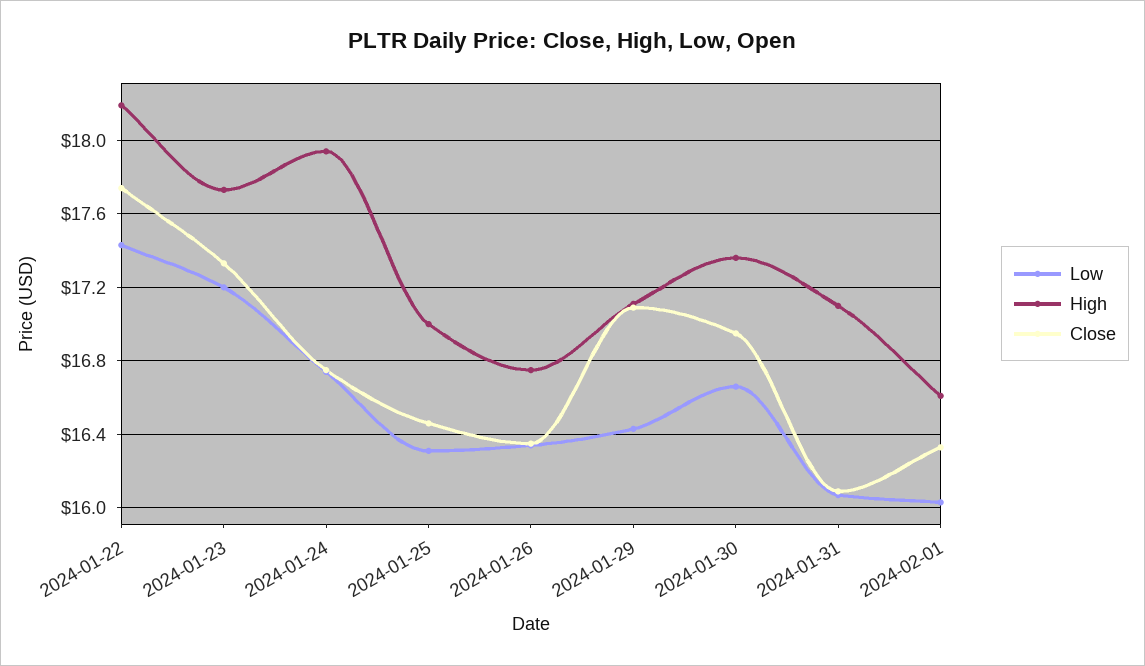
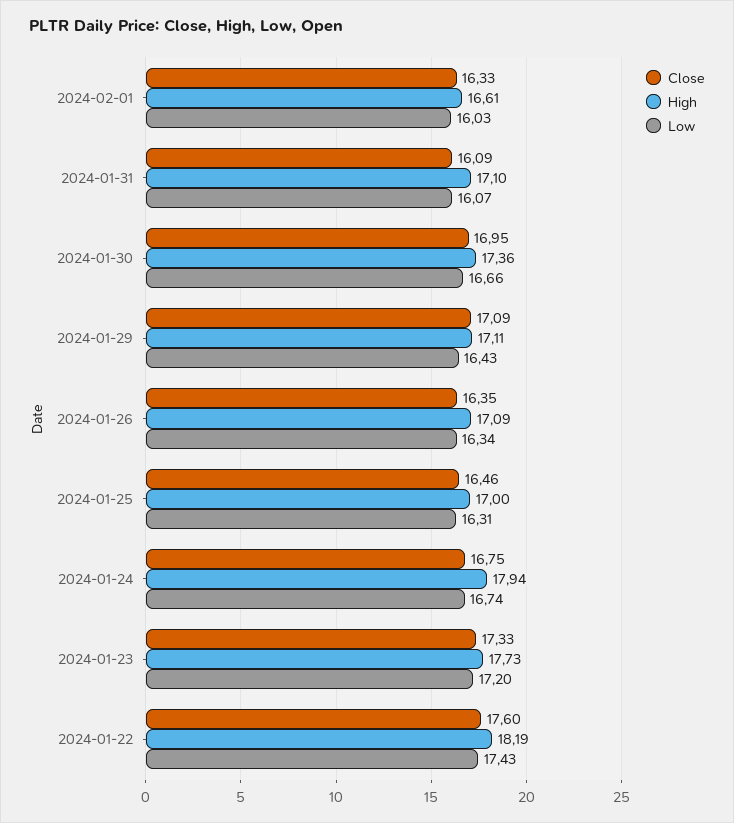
  {
    "Low": {
      "2024-01-22": 17.43,
      "2024-01-23": 17.2,
      "2024-01-24": 16.74,
      "2024-01-25": 16.31,
      "2024-01-26": 16.34,
      "2024-01-29": 16.43,
      "2024-01-30": 16.66,
      "2024-01-31": 16.07,
      "2024-02-01": 16.03
    },
    "High": {
      "2024-01-22": 18.19,
      "2024-01-23": 17.73,
      "2024-01-24": 17.94,
      "2024-01-25": 17,
-     "2024-01-26": 16.75,
+     "2024-01-26": 17.09,
      "2024-01-29": 17.11,
      "2024-01-30": 17.36,
      "2024-01-31": 17.1,
      "2024-02-01": 16.61
    },
    "Close": {
-     "2024-01-22": 17.75,
+     "2024-01-22": 17.6,
      "2024-01-23": 17.33,
      "2024-01-24": 16.75,
      "2024-01-25": 16.46,
      "2024-01-26": 16.35,
      "2024-01-29": 17.09,
      "2024-01-30": 16.95,
      "2024-01-31": 16.09,
      "2024-02-01": 16.33
    }
  }

